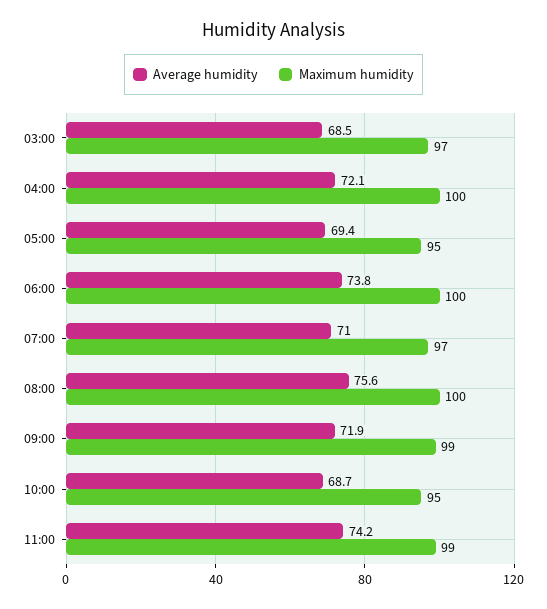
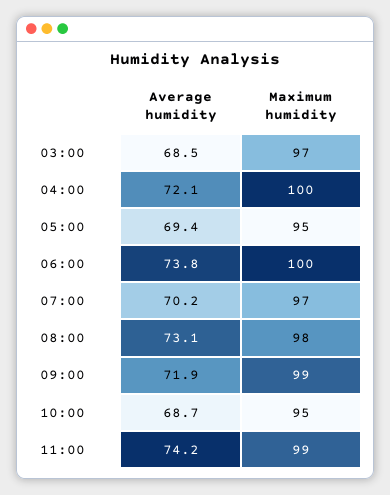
  {
    "Average humidity": {
      "03:00": 68.5,
      "04:00": 72.1,
      "05:00": 69.4,
      "06:00": 73.8,
-     "07:00": 71,
+     "07:00": 70.2,
-     "08:00": 75.6,
+     "08:00": 73.1,
      "09:00": 71.9,
      "10:00": 68.7,
      "11:00": 74.2
    },
    "Maximum humidity": {
      "03:00": 97,
      "04:00": 100,
      "05:00": 95,
      "06:00": 100,
      "07:00": 97,
-     "08:00": 100,
+     "08:00": 98,
      "09:00": 99,
      "10:00": 95,
      "11:00": 99
    }
  }

